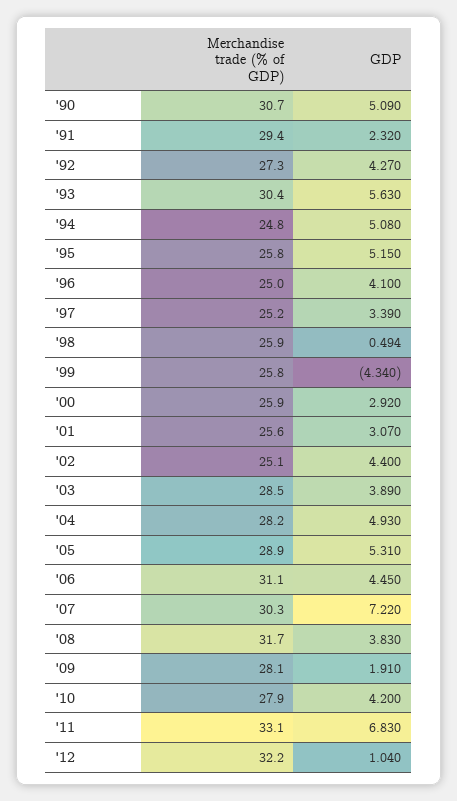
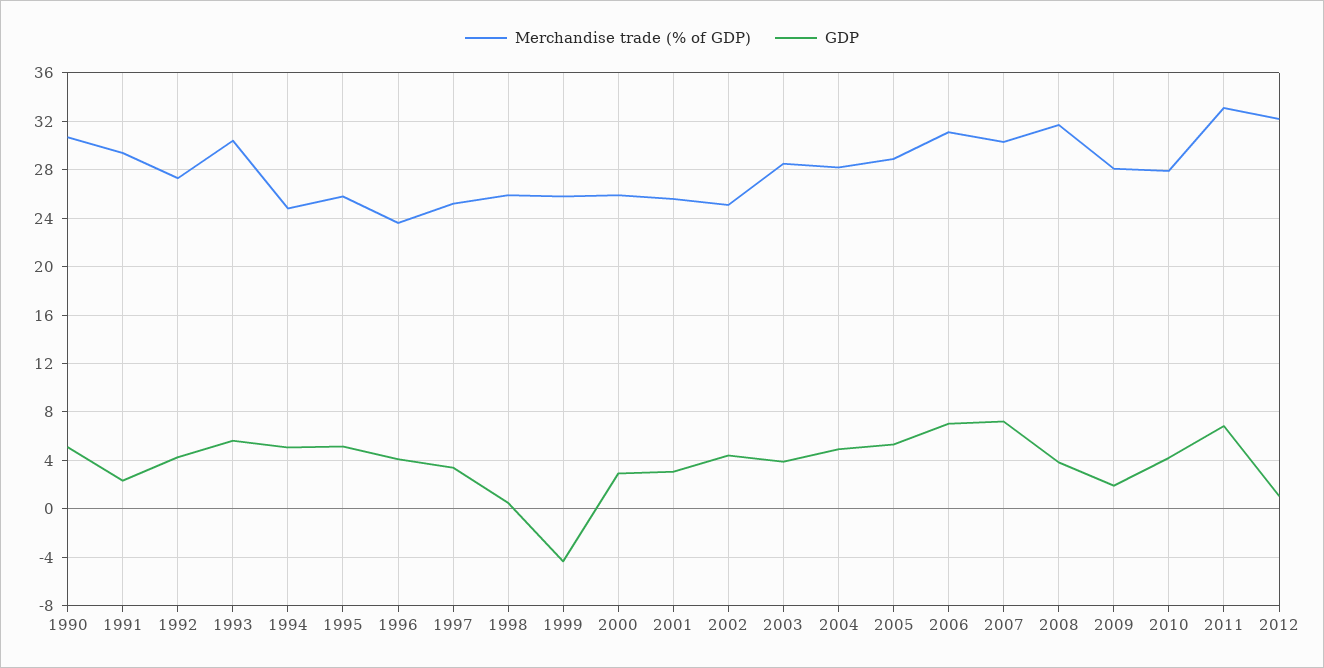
  {
    "Merchandise trade (% of GDP)": {
      "'90": 30.7,
      "'91": 29.4,
      "'92": 27.3,
      "'93": 30.4,
      "'94": 24.8,
      "'95": 25.8,
-     "'96": 25,
+     "'96": 23.5,
      "'97": 25.2,
      "'98": 25.9,
      "'99": 25.8,
      "'00": 25.9,
      "'01": 25.6,
      "'02": 25.1,
      "'03": 28.5,
      "'04": 28.2,
      "'05": 28.9,
      "'06": 31.1,
      "'07": 30.3,
      "'08": 31.7,
      "'09": 28.1,
      "'10": 27.9,
      "'11": 33.1,
      "'12": 32.2
    },
    "GDP": {
      "'90": 5.09,
      "'91": 2.32,
      "'92": 4.27,
      "'93": 5.63,
      "'94": 5.08,
      "'95": 5.15,
      "'96": 4.1,
      "'97": 3.39,
      "'98": 0.494,
      "'99": -4.34,
      "'00": 2.92,
      "'01": 3.07,
      "'02": 4.4,
      "'03": 3.89,
      "'04": 4.93,
      "'05": 5.31,
-     "'06": 4.45,
+     "'06": 7,
      "'07": 7.22,
      "'08": 3.83,
      "'09": 1.91,
      "'10": 4.2,
      "'11": 6.83,
      "'12": 1.04
    }
  }

